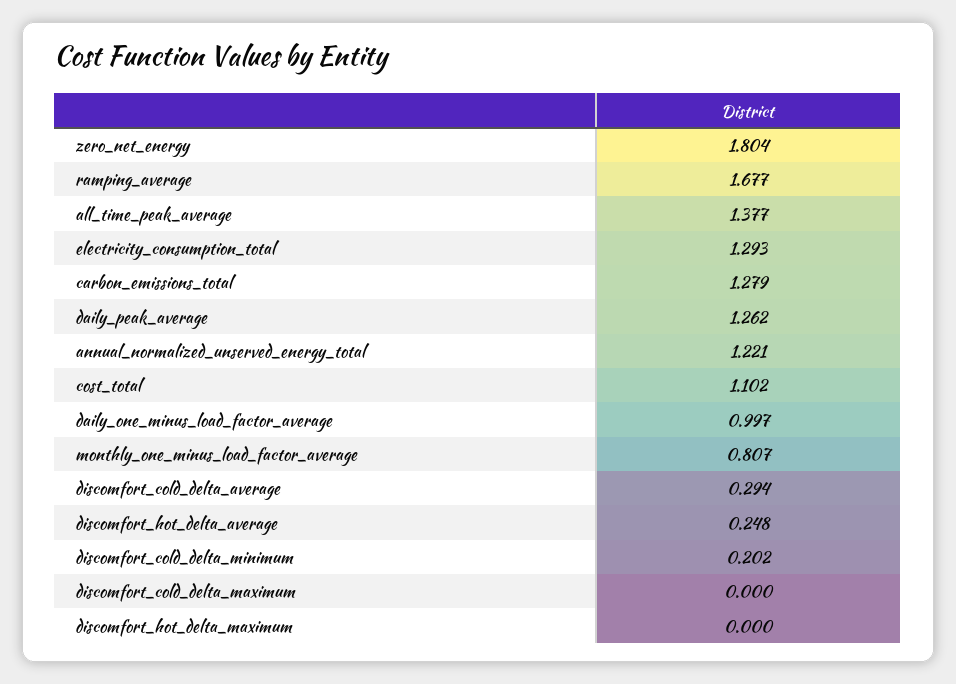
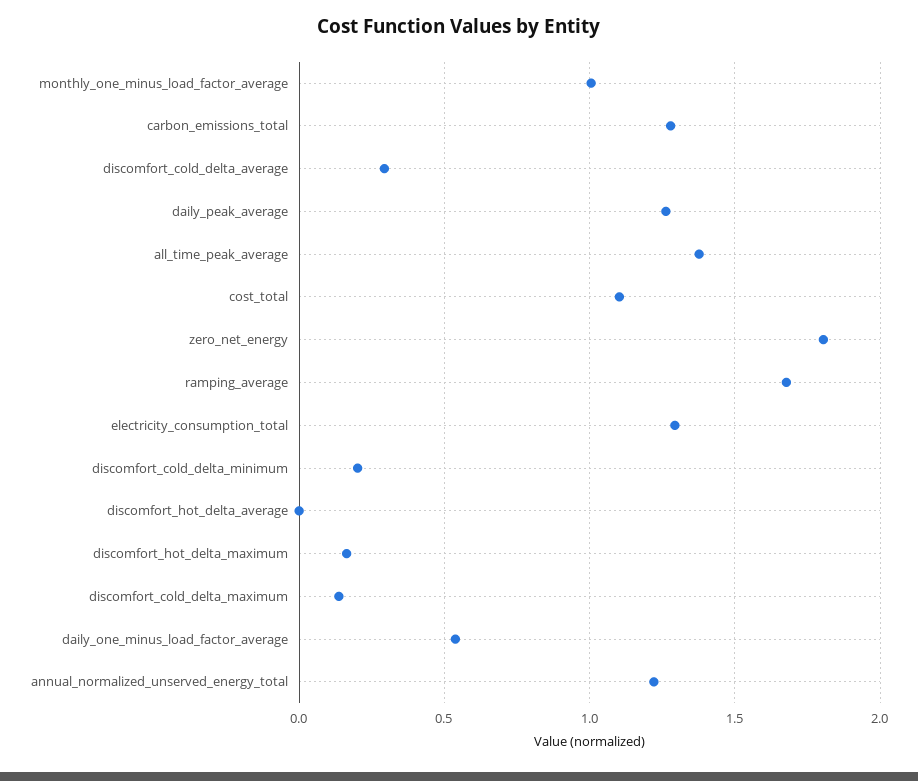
  {
    "zero_net_energy": 1.804,
    "ramping_average": 1.677,
    "all_time_peak_average": 1.377,
    "electricity_consumption_total": 1.293,
    "carbon_emissions_total": 1.279,
    "daily_peak_average": 1.262,
    "annual_normalized_unserved_energy_total": 1.221,
    "cost_total": 1.102,
-   "daily_one_minus_load_factor_average": 0.997,
+   "daily_one_minus_load_factor_average": 0.55,
-   "monthly_one_minus_load_factor_average": 0.807,
+   "monthly_one_minus_load_factor_average": 1,
    "discomfort_cold_delta_average": 0.294,
-   "discomfort_hot_delta_average": 0.248,
+   "discomfort_hot_delta_average": 0,
    "discomfort_cold_delta_minimum": 0.202,
-   "discomfort_cold_delta_maximum": 0,
+   "discomfort_cold_delta_maximum": 0.15,
-   "discomfort_hot_delta_maximum": 0
+   "discomfort_hot_delta_maximum": 0.15
  }

